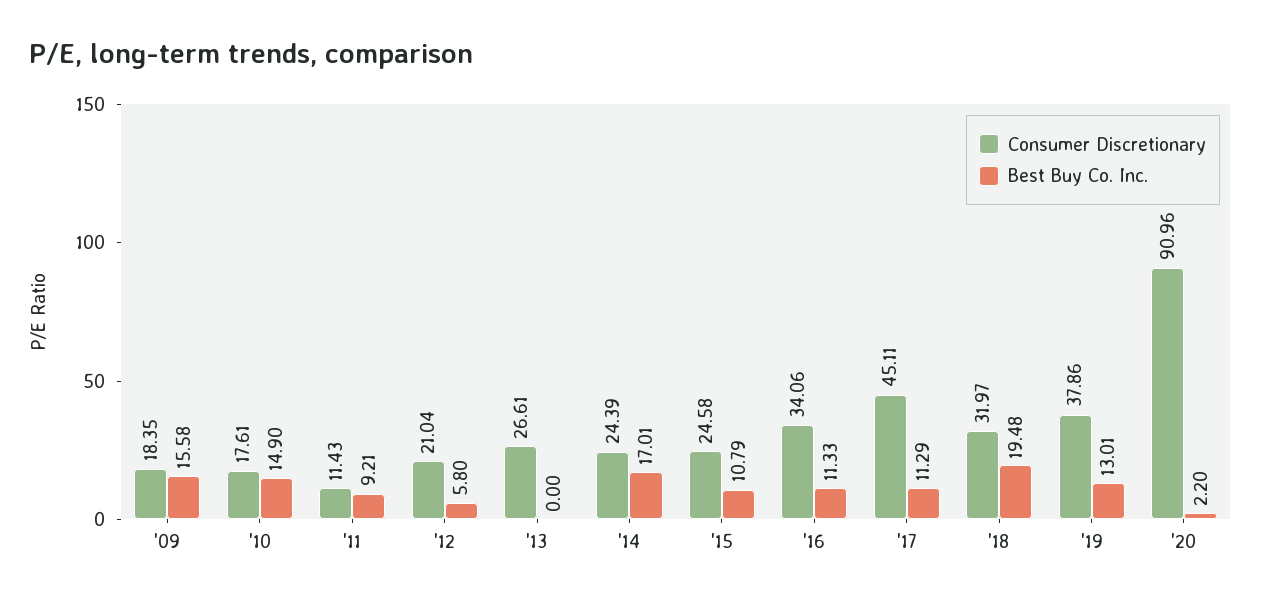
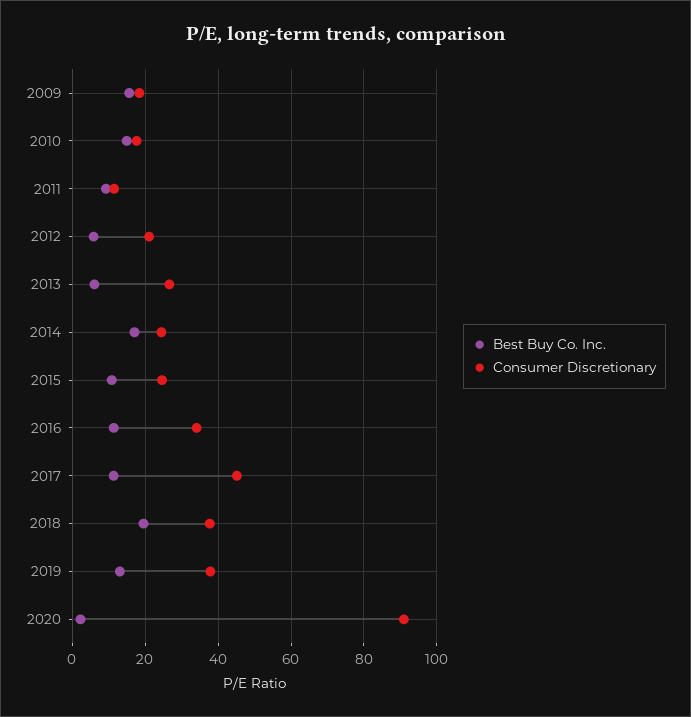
  {
    "Consumer Discretionary": {
      "'09": 18.35,
      "'10": 17.61,
      "'11": 11.43,
      "'12": 21.04,
      "'13": 26.61,
      "'14": 24.39,
      "'15": 24.58,
      "'16": 34.06,
      "'17": 45.11,
-     "'18": 31.97,
+     "'18": 38,
      "'19": 37.86,
      "'20": 90.96
    },
    "Best Buy Co. Inc.": {
      "'09": 15.58,
      "'10": 14.9,
      "'11": 9.21,
      "'12": 5.8,
-     "'13": 0,
+     "'13": 6,
      "'14": 17.01,
      "'15": 10.79,
      "'16": 11.33,
      "'17": 11.29,
      "'18": 19.48,
      "'19": 13.01,
      "'20": 2.2
    }
  }

